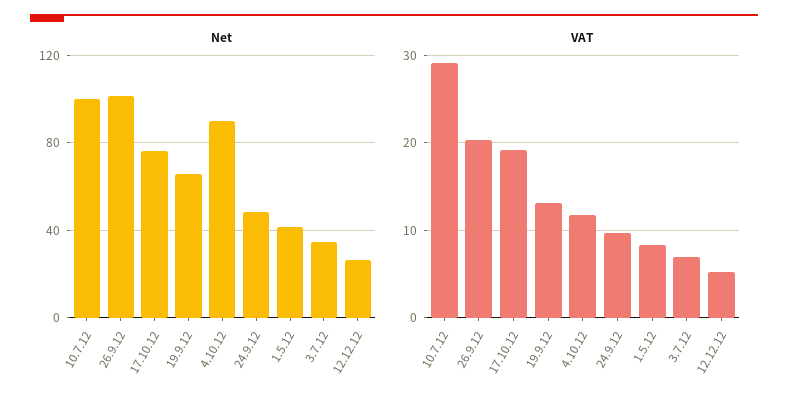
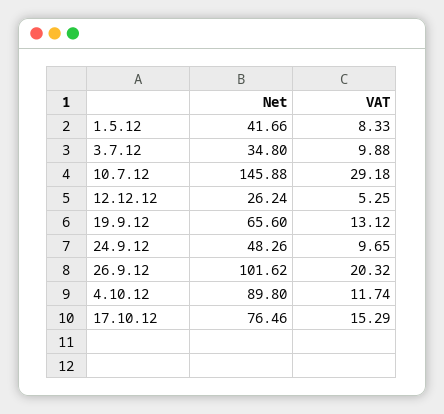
  {
    "Net": {
-     "10.7.12": 100,
+     "10.7.12": 145.88,
      "26.9.12": 101.62,
      "17.10.12": 76.46,
      "19.9.12": 65.6,
      "4.10.12": 89.8,
      "24.9.12": 48.26,
      "1.5.12": 41.66,
      "3.7.12": 34.8,
      "12.12.12": 26.24
    },
    "VAT": {
      "10.7.12": 29.18,
      "26.9.12": 20.32,
-     "17.10.12": 19,
+     "17.10.12": 15.29,
      "19.9.12": 13.12,
      "4.10.12": 11.74,
      "24.9.12": 9.65,
      "1.5.12": 8.33,
-     "3.7.12": 7,
+     "3.7.12": 9.88,
      "12.12.12": 5.25
    }
  }

